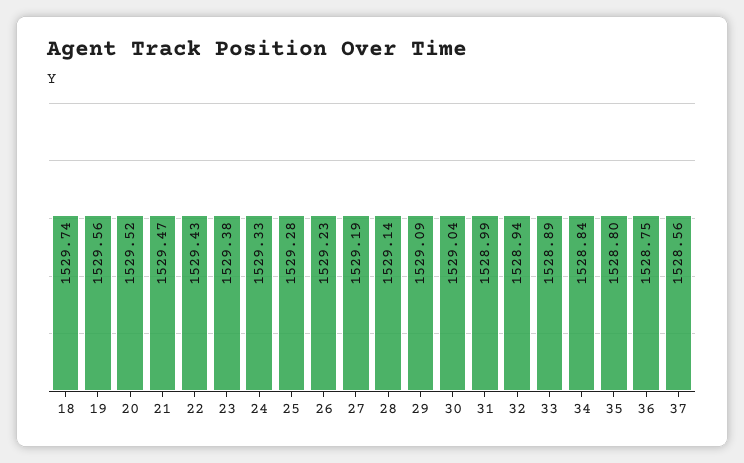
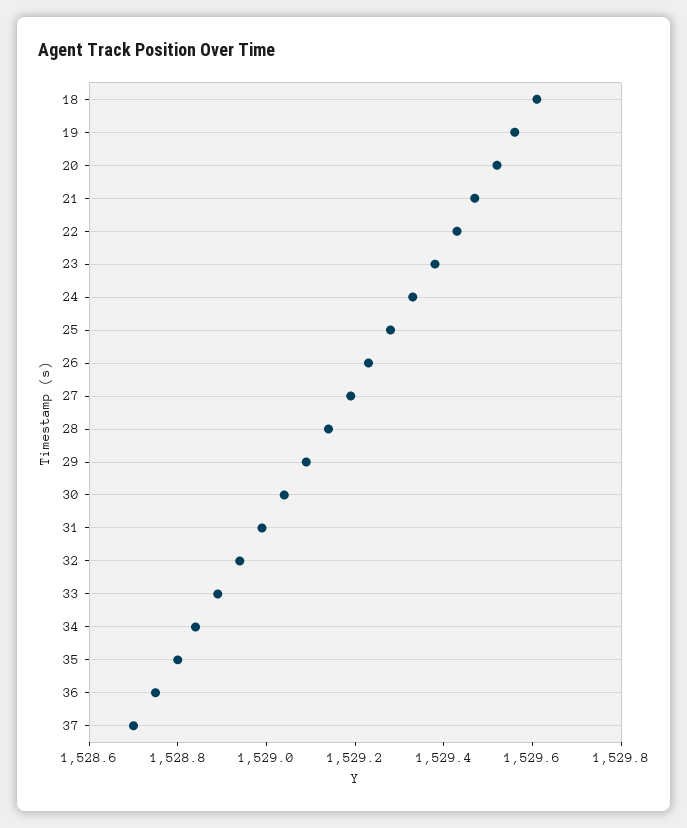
  {
-   "18": 1529.74,
+   "18": 1529.6,
    "19": 1529.56,
    "20": 1529.52,
    "21": 1529.47,
    "22": 1529.43,
    "23": 1529.38,
    "24": 1529.33,
    "25": 1529.28,
    "26": 1529.23,
    "27": 1529.19,
    "28": 1529.14,
    "29": 1529.09,
    "30": 1529.04,
    "31": 1528.99,
    "32": 1528.94,
    "33": 1528.89,
    "34": 1528.84,
    "35": 1528.8,
    "36": 1528.75,
-   "37": 1528.56
+   "37": 1528.7
  }

